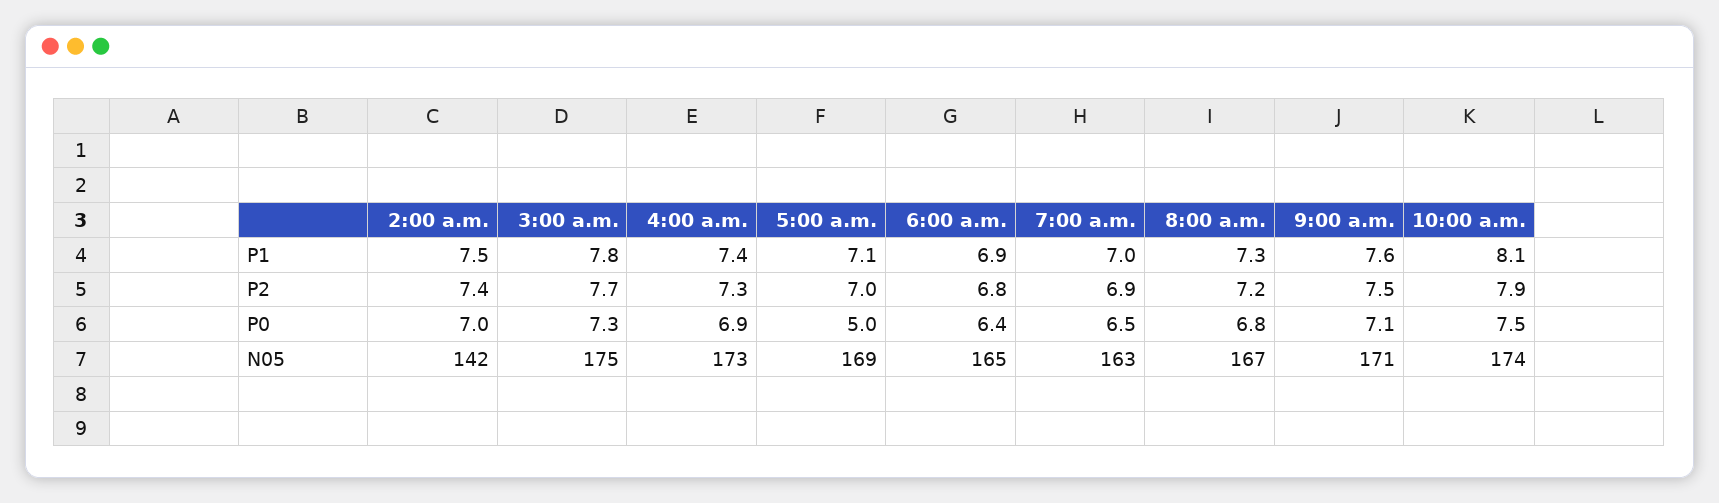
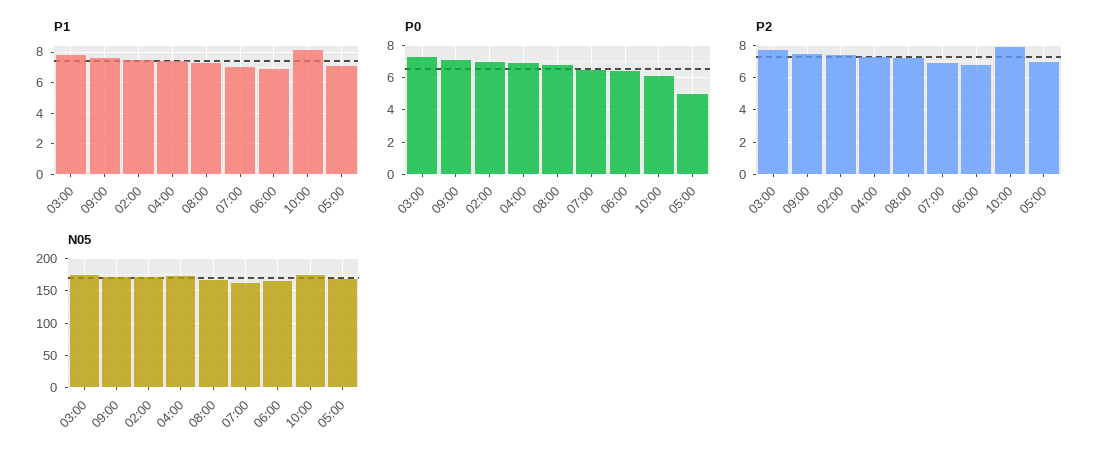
  {
    "P1": {
      "2:00 a.m.": 7.5,
      "3:00 a.m.": 7.8,
      "4:00 a.m.": 7.4,
      "5:00 a.m.": 7.1,
      "6:00 a.m.": 6.9,
      "7:00 a.m.": 7,
      "8:00 a.m.": 7.3,
      "9:00 a.m.": 7.6,
      "10:00 a.m.": 8.1
    },
    "P2": {
      "2:00 a.m.": 7.4,
      "3:00 a.m.": 7.7,
      "4:00 a.m.": 7.3,
      "5:00 a.m.": 7,
      "6:00 a.m.": 6.8,
      "7:00 a.m.": 6.9,
      "8:00 a.m.": 7.2,
      "9:00 a.m.": 7.5,
      "10:00 a.m.": 7.9
    },
    "P0": {
      "2:00 a.m.": 7,
      "3:00 a.m.": 7.3,
      "4:00 a.m.": 6.9,
      "5:00 a.m.": 5,
      "6:00 a.m.": 6.4,
      "7:00 a.m.": 6.5,
      "8:00 a.m.": 6.8,
      "9:00 a.m.": 7.1,
-     "10:00 a.m.": 7.5
+     "10:00 a.m.": 6
    },
    "N05": {
-     "2:00 a.m.": 142,
+     "2:00 a.m.": 170,
      "3:00 a.m.": 175,
      "4:00 a.m.": 173,
      "5:00 a.m.": 169,
      "6:00 a.m.": 165,
      "7:00 a.m.": 163,
      "8:00 a.m.": 167,
      "9:00 a.m.": 171,
      "10:00 a.m.": 174
    }
  }

